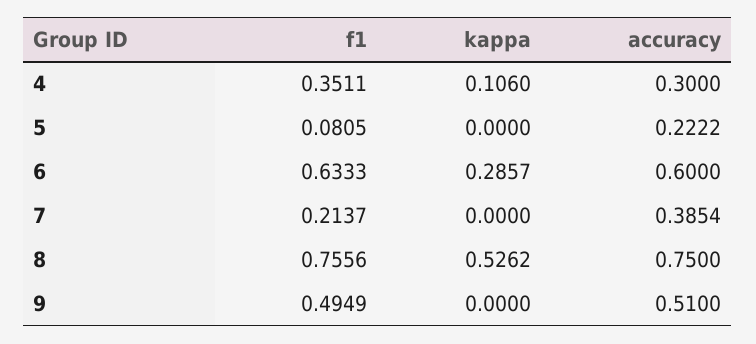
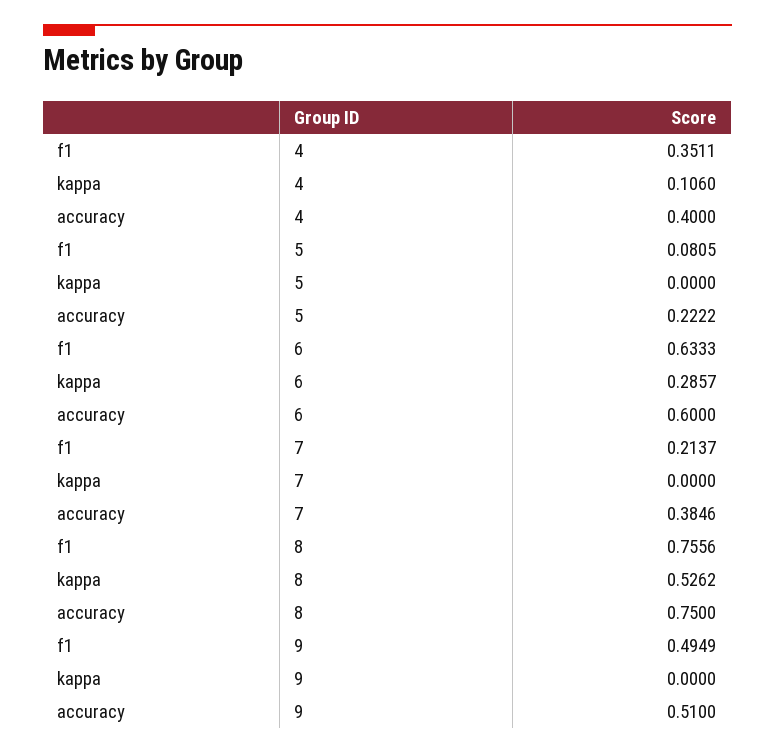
  {
    "f1": {
      "4": 0.3511,
      "5": 0.0805,
      "6": 0.6333,
      "7": 0.2137,
      "8": 0.7556,
      "9": 0.4949
    },
    "kappa": {
      "4": 0.106,
      "5": 0,
      "6": 0.2857,
      "7": 0,
      "8": 0.5262,
      "9": 0
    },
    "accuracy": {
-     "4": 0.3,
+     "4": 0.4,
      "5": 0.2222,
      "6": 0.6,
-     "7": 0.3854,
+     "7": 0.3846,
      "8": 0.75,
      "9": 0.51
    }
  }

